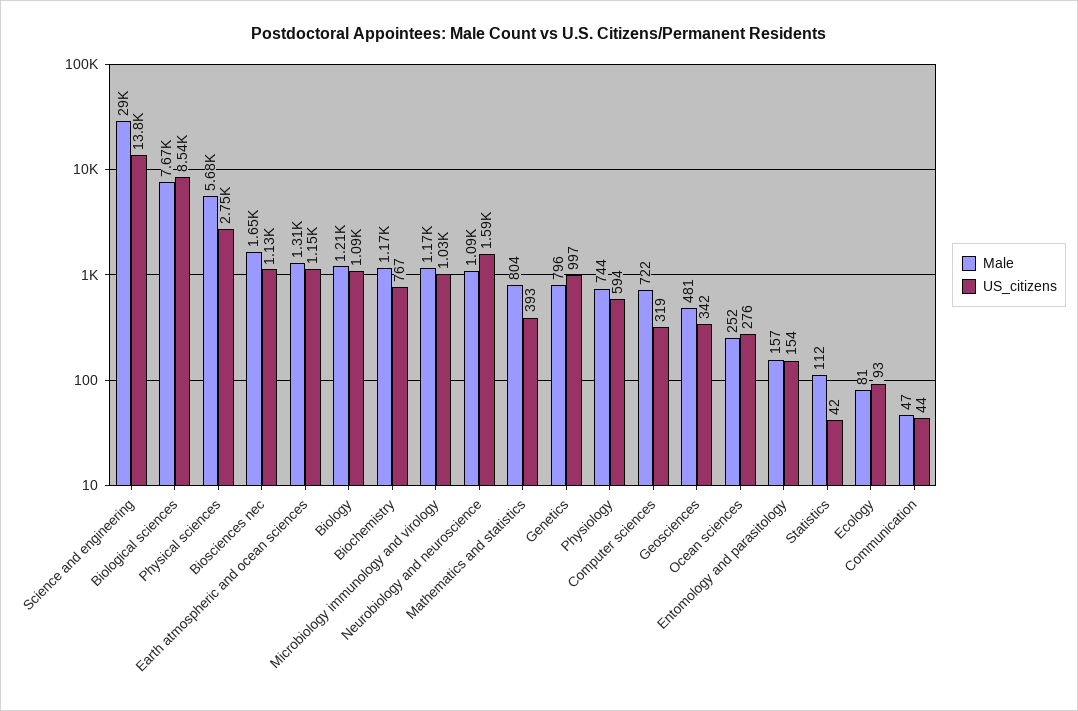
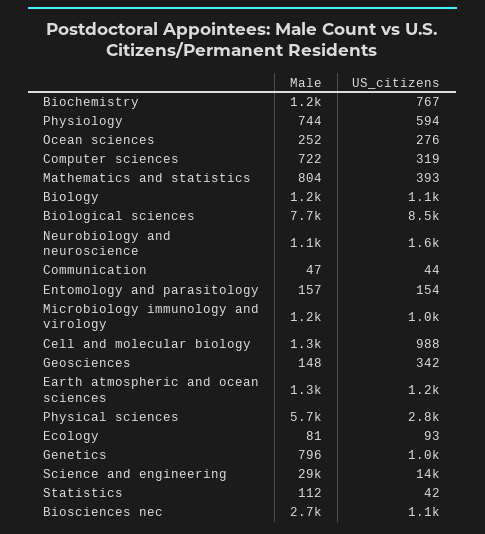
  {
    "Male": {
      "Science and engineering": 29000,
      "Biological sciences": 7670,
      "Physical sciences": 5680,
-     "Biosciences nec": 1650,
+     "Biosciences nec": 2700,
      "Earth atmospheric and ocean sciences": 1310,
      "Biology": 1210,
      "Biochemistry": 1170,
      "Microbiology immunology and virology": 1170,
      "Neurobiology and neuroscience": 1090,
      "Mathematics and statistics": 804,
      "Genetics": 796,
      "Physiology": 744,
      "Computer sciences": 722,
-     "Geosciences": 481,
+     "Geosciences": 148,
      "Ocean sciences": 252,
      "Entomology and parasitology": 157,
      "Statistics": 112,
      "Ecology": 81,
-     "Communication": 47
+     "Communication": 47,
+     "Cell and molecular biology": 1300
    },
    "US_citizens": {
      "Science and engineering": 13800,
      "Biological sciences": 8540,
      "Physical sciences": 2750,
      "Biosciences nec": 1130,
      "Earth atmospheric and ocean sciences": 1150,
      "Biology": 1090,
      "Biochemistry": 767,
      "Microbiology immunology and virology": 1030,
      "Neurobiology and neuroscience": 1590,
      "Mathematics and statistics": 393,
      "Genetics": 997,
      "Physiology": 594,
      "Computer sciences": 319,
      "Geosciences": 342,
      "Ocean sciences": 276,
      "Entomology and parasitology": 154,
      "Statistics": 42,
      "Ecology": 93,
-     "Communication": 44
+     "Communication": 44,
+     "Cell and molecular biology": 988
    }
  }

